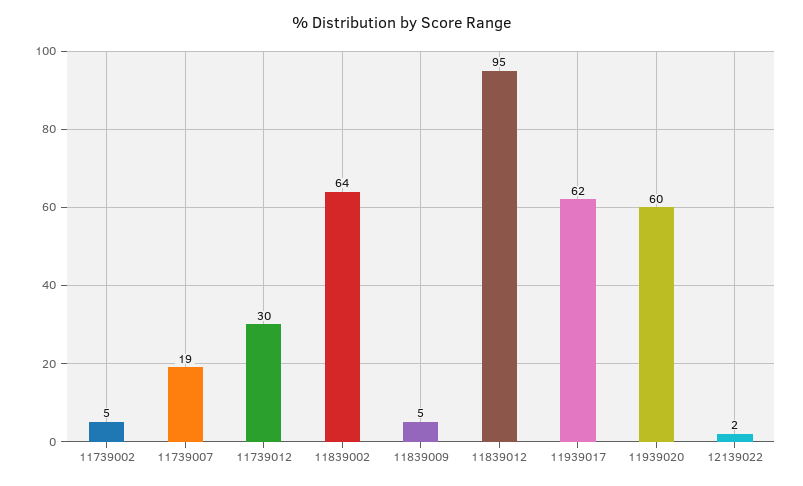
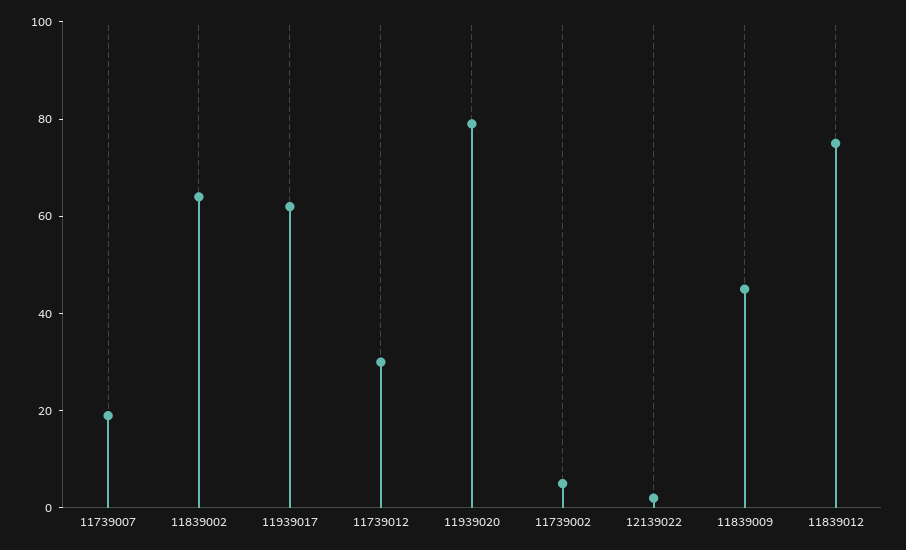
  {
    "11739002": 5,
    "11739007": 19,
    "11739012": 30,
    "11839002": 64,
-   "11839009": 5,
+   "11839009": 45,
-   "11839012": 95,
+   "11839012": 75,
    "11939017": 62,
-   "11939020": 60,
+   "11939020": 80,
    "12139022": 2
  }

